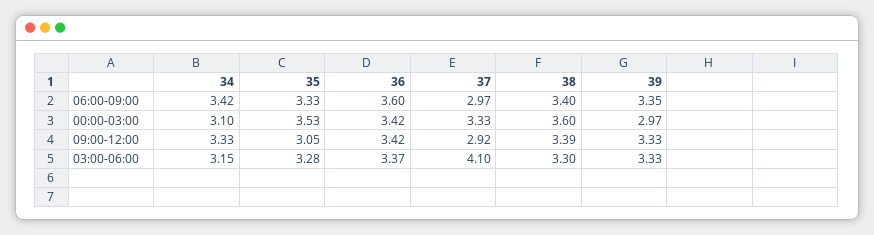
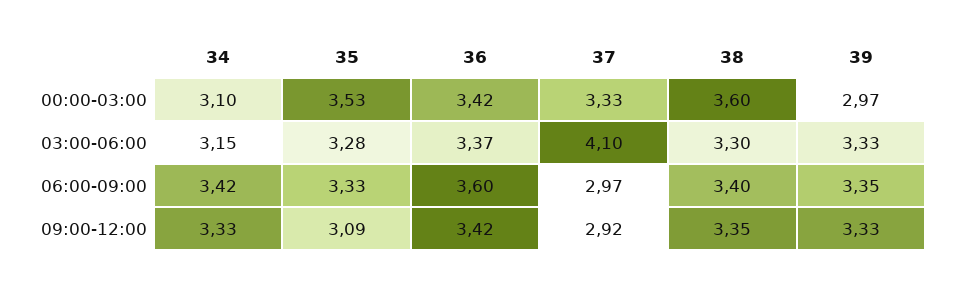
  {
    "34": {
      "06:00-09:00": 3.42,
      "00:00-03:00": 3.1,
      "09:00-12:00": 3.33,
      "03:00-06:00": 3.15
    },
    "35": {
      "06:00-09:00": 3.33,
      "00:00-03:00": 3.53,
-     "09:00-12:00": 3.05,
+     "09:00-12:00": 3.09,
      "03:00-06:00": 3.28
    },
    "36": {
      "06:00-09:00": 3.6,
      "00:00-03:00": 3.42,
      "09:00-12:00": 3.42,
      "03:00-06:00": 3.37
    },
    "37": {
      "06:00-09:00": 2.97,
      "00:00-03:00": 3.33,
      "09:00-12:00": 2.92,
      "03:00-06:00": 4.1
    },
    "38": {
      "06:00-09:00": 3.4,
      "00:00-03:00": 3.6,
-     "09:00-12:00": 3.39,
+     "09:00-12:00": 3.35,
      "03:00-06:00": 3.3
    },
    "39": {
      "06:00-09:00": 3.35,
      "00:00-03:00": 2.97,
      "09:00-12:00": 3.33,
      "03:00-06:00": 3.33
    }
  }

